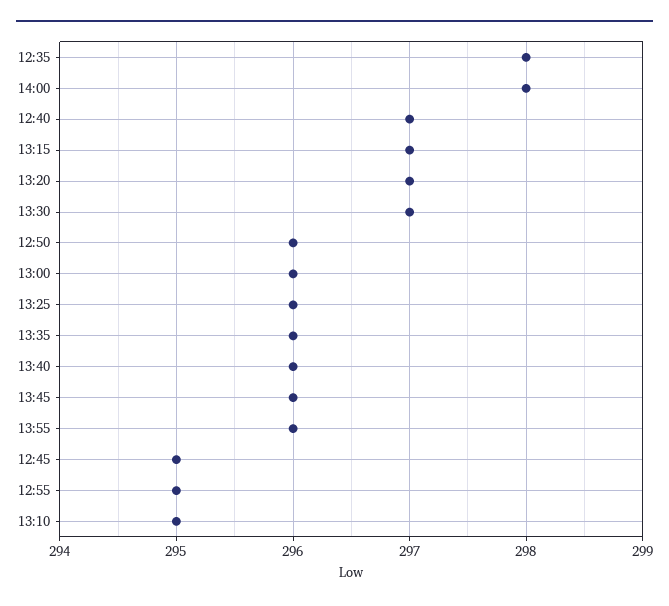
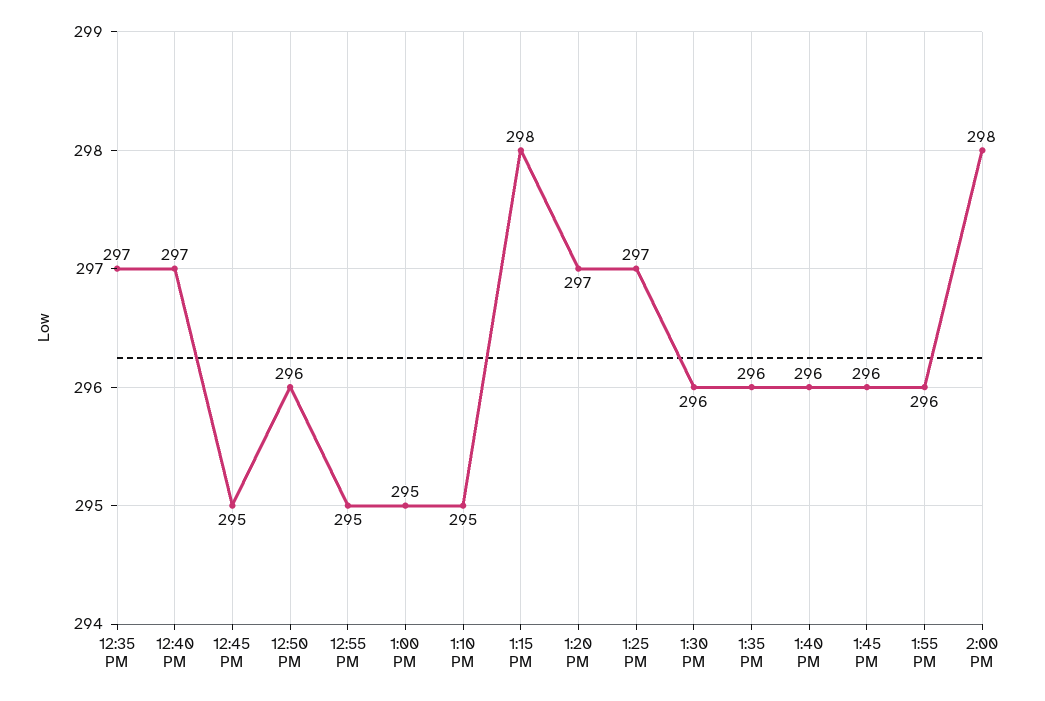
  {
-   "12:35": 298,
+   "12:35": 297,
    "14:00": 298,
    "12:40": 297,
-   "13:15": 297,
+   "13:15": 298,
    "13:20": 297,
-   "13:30": 297,
+   "13:30": 296,
    "12:50": 296,
-   "13:00": 296,
+   "13:00": 295,
-   "13:25": 296,
+   "13:25": 297,
    "13:35": 296,
    "13:40": 296,
    "13:45": 296,
    "13:55": 296,
    "12:45": 295,
    "12:55": 295,
    "13:10": 295
  }

